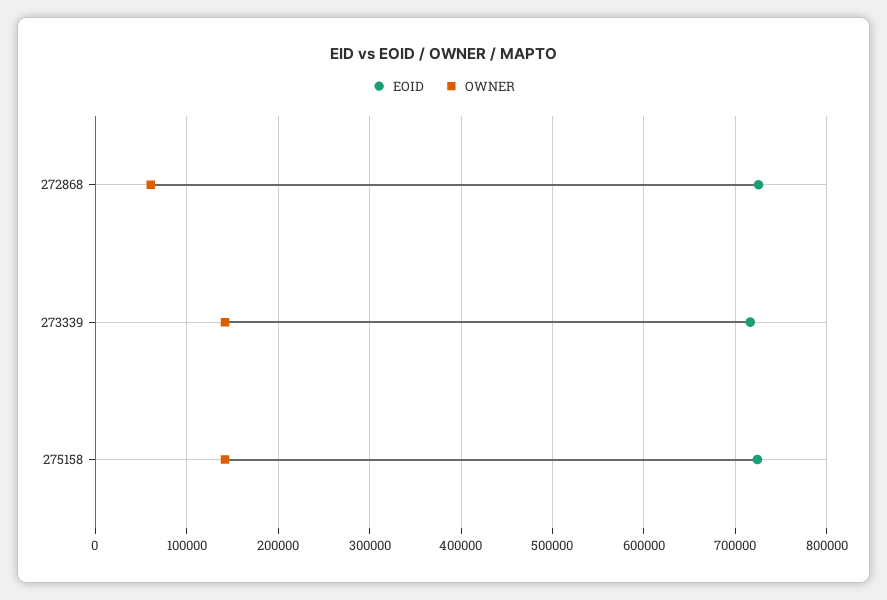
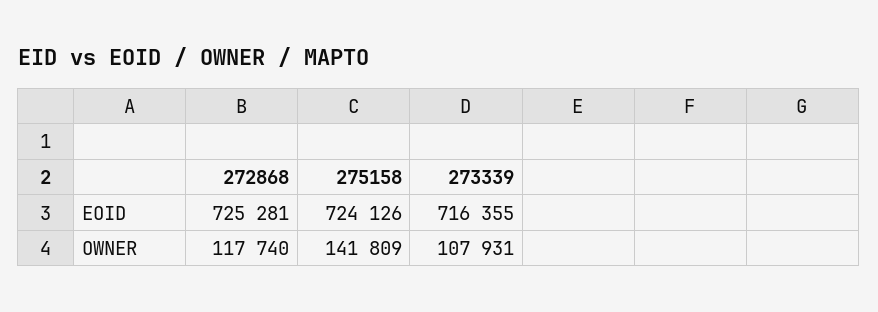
  {
    "EOID": {
      "272868": 725281,
      "273339": 716355,
      "275158": 724126
    },
    "OWNER": {
-     "272868": 60000,
+     "272868": 117740,
-     "273339": 140000,
+     "273339": 107931,
      "275158": 141809
    }
  }

